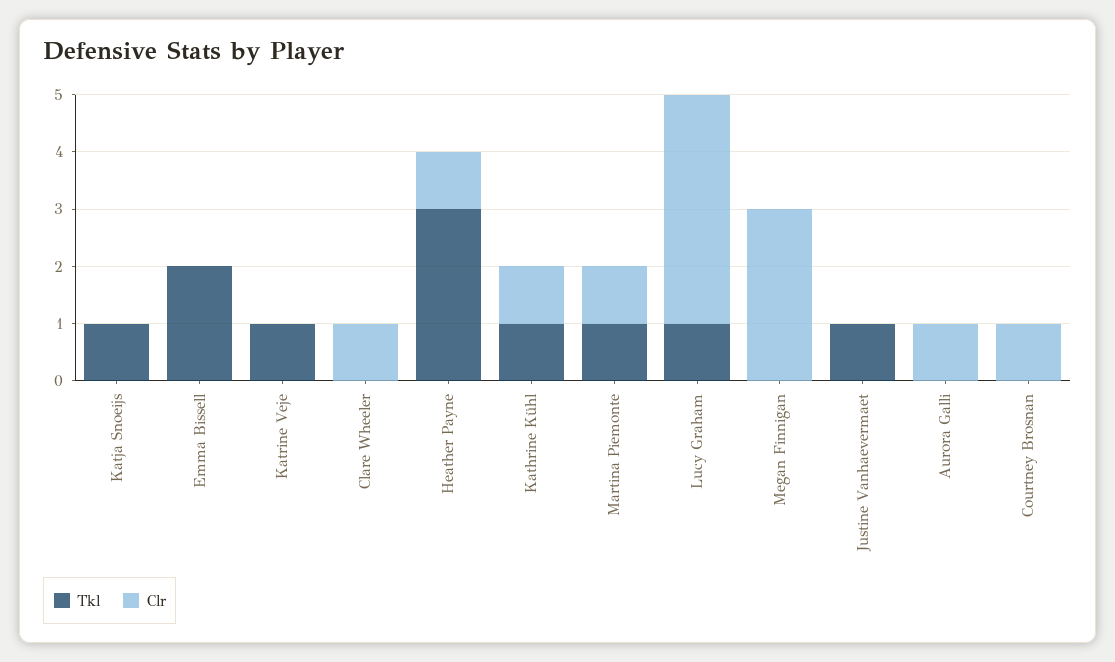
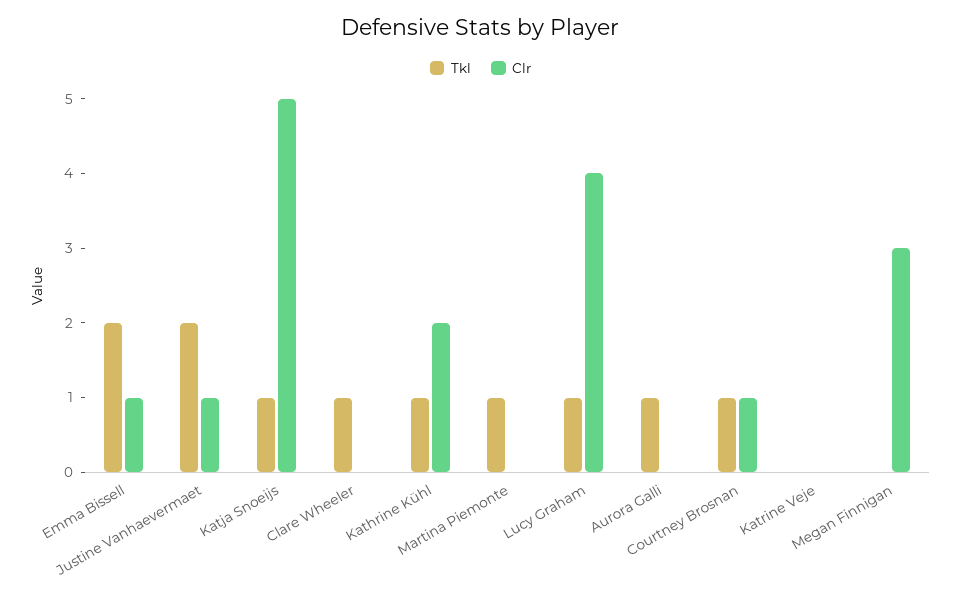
  {
    "Tkl": {
      "Katja Snoeijs": 1,
      "Emma Bissell": 2,
-     "Katrine Veje": 1,
+     "Katrine Veje": 0,
-     "Clare Wheeler": 0,
+     "Clare Wheeler": 1,
-     "Heather Payne": 3,
      "Kathrine Kühl": 1,
      "Martina Piemonte": 1,
      "Lucy Graham": 1,
      "Megan Finnigan": 0,
-     "Justine Vanhaevermaet": 1,
+     "Justine Vanhaevermaet": 2,
-     "Aurora Galli": 0,
+     "Aurora Galli": 1,
-     "Courtney Brosnan": 0
+     "Courtney Brosnan": 1
    },
    "Clr": {
-     "Katja Snoeijs": 0,
+     "Katja Snoeijs": 5,
-     "Emma Bissell": 0,
+     "Emma Bissell": 1,
      "Katrine Veje": 0,
-     "Clare Wheeler": 1,
+     "Clare Wheeler": 0,
-     "Heather Payne": 1,
-     "Kathrine Kühl": 1,
+     "Kathrine Kühl": 2,
-     "Martina Piemonte": 1,
+     "Martina Piemonte": 0,
      "Lucy Graham": 4,
      "Megan Finnigan": 3,
-     "Justine Vanhaevermaet": 0,
+     "Justine Vanhaevermaet": 1,
-     "Aurora Galli": 1,
+     "Aurora Galli": 0,
      "Courtney Brosnan": 1
    }
  }

